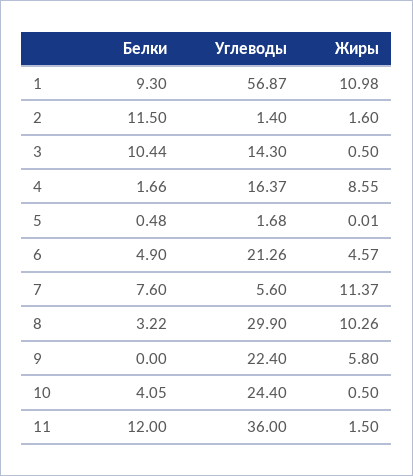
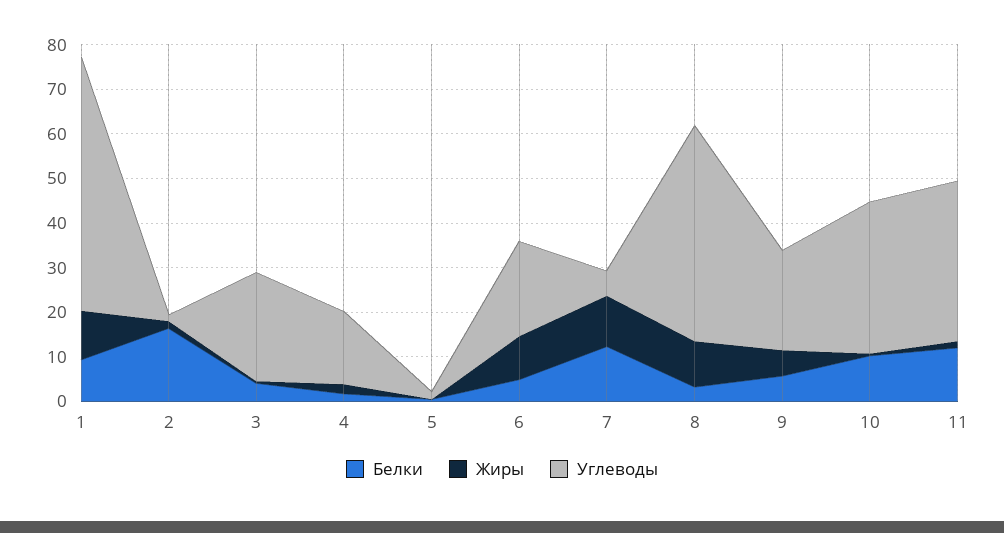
  {
    "Белки": {
      "1": 9.3,
-     "2": 11.5,
+     "2": 16,
-     "3": 10.44,
+     "3": 4,
      "4": 1.66,
      "5": 0.48,
      "6": 4.9,
-     "7": 7.6,
+     "7": 12,
      "8": 3.22,
-     "9": 0,
+     "9": 6,
-     "10": 4.05,
+     "10": 10,
      "11": 12
    },
    "Углеводы": {
      "1": 56.87,
      "2": 1.4,
-     "3": 14.3,
+     "3": 24,
      "4": 16.37,
      "5": 1.68,
      "6": 21.26,
      "7": 5.6,
-     "8": 29.9,
+     "8": 48,
      "9": 22.4,
-     "10": 24.4,
+     "10": 34,
      "11": 36
    },
    "Жиры": {
      "1": 10.98,
      "2": 1.6,
      "3": 0.5,
-     "4": 8.55,
+     "4": 2,
      "5": 0.01,
-     "6": 4.57,
+     "6": 10,
      "7": 11.37,
      "8": 10.26,
      "9": 5.8,
      "10": 0.5,
      "11": 1.5
    }
  }

